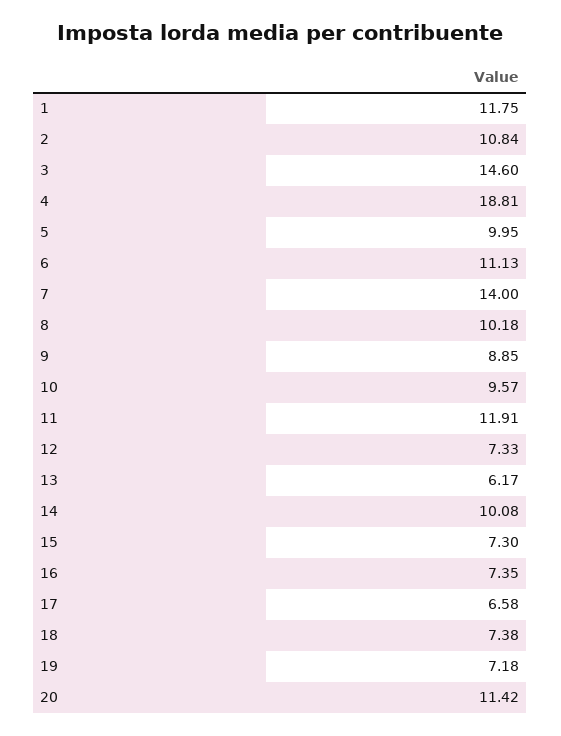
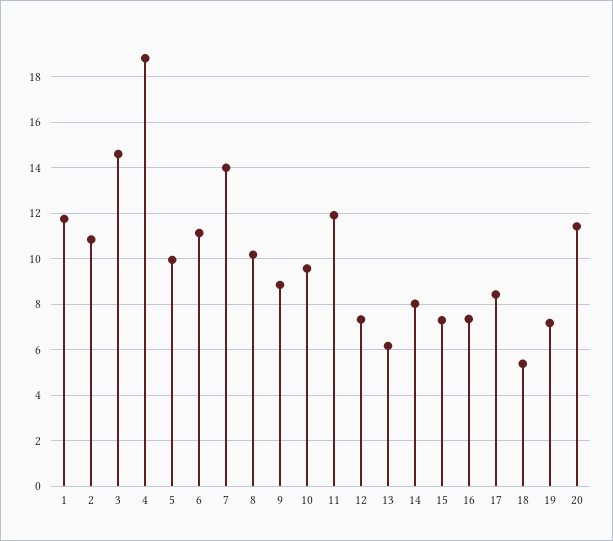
  {
    "1": 11.75,
    "2": 10.84,
    "3": 14.6,
    "4": 18.81,
    "5": 9.95,
    "6": 11.13,
    "7": 14,
    "8": 10.18,
    "9": 8.85,
    "10": 9.57,
    "11": 11.91,
    "12": 7.33,
    "13": 6.17,
-   "14": 10.08,
+   "14": 8,
    "15": 7.3,
    "16": 7.35,
-   "17": 6.58,
+   "17": 8.5,
-   "18": 7.38,
+   "18": 5.5,
    "19": 7.18,
    "20": 11.42
  }

